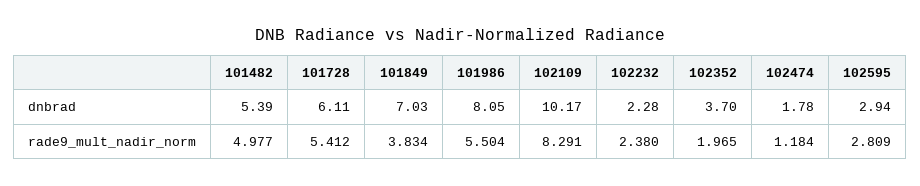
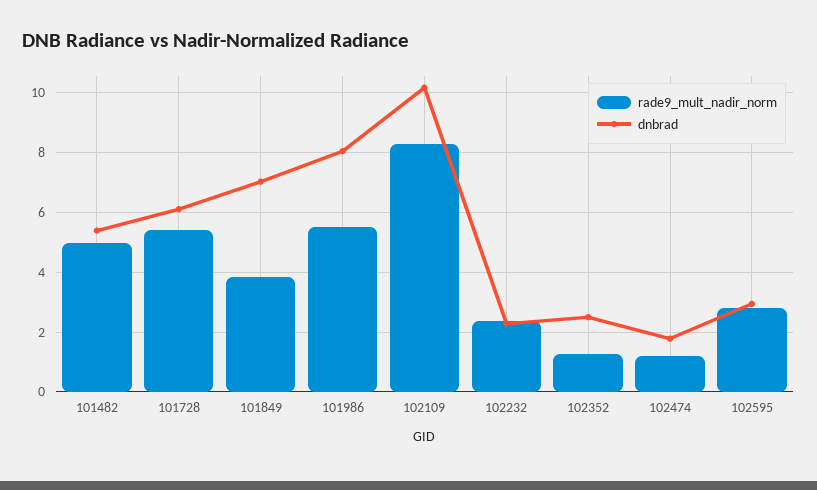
  {
    "dnbrad": {
      "101482": 5.39,
      "101728": 6.11,
      "101849": 7.03,
      "101986": 8.05,
      "102109": 10.17,
      "102232": 2.28,
-     "102352": 3.7,
+     "102352": 2.5,
      "102474": 1.78,
      "102595": 2.94
    },
    "rade9_mult_nadir_norm": {
      "101482": 4.977,
      "101728": 5.412,
      "101849": 3.834,
      "101986": 5.504,
      "102109": 8.291,
      "102232": 2.38,
-     "102352": 1.965,
+     "102352": 1.25,
      "102474": 1.184,
      "102595": 2.809
    }
  }

